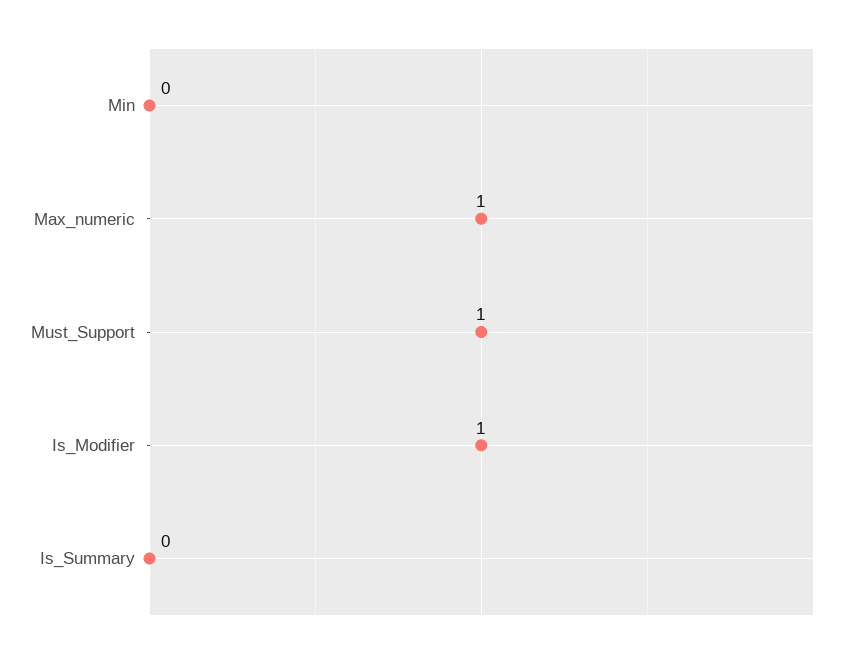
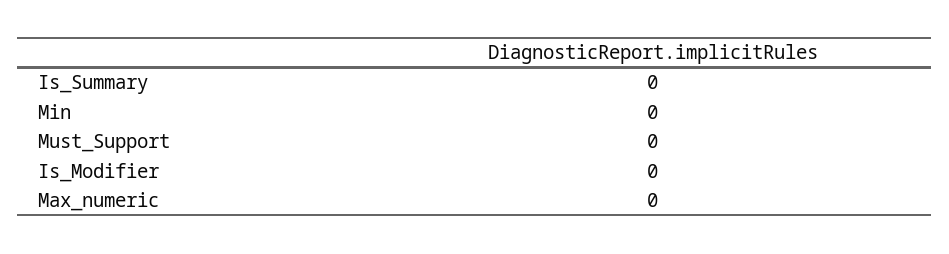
  {
    "Min": 0,
-   "Max_numeric": 1,
+   "Max_numeric": 0,
-   "Must_Support": 1,
+   "Must_Support": 0,
-   "Is_Modifier": 1,
+   "Is_Modifier": 0,
    "Is_Summary": 0
  }

